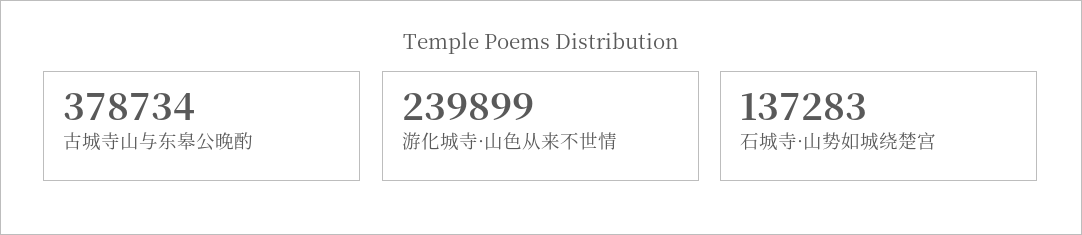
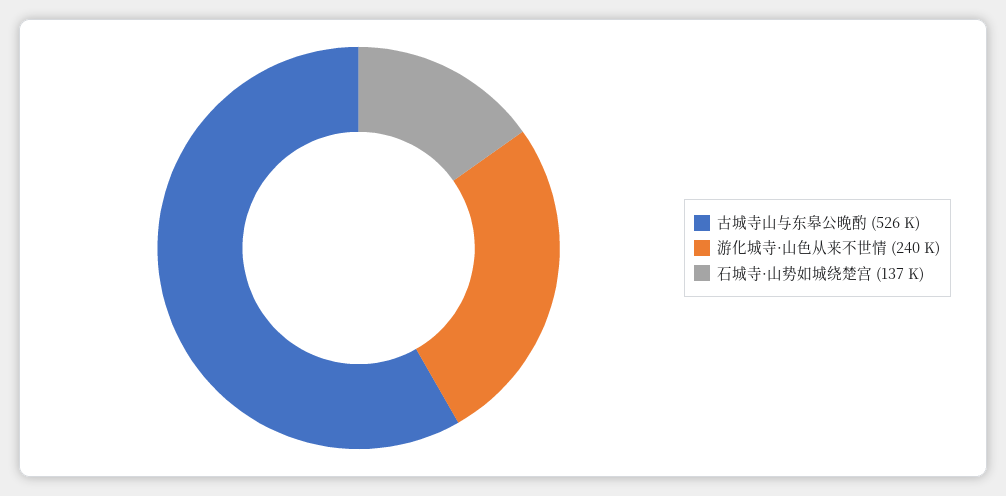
  {
-   "古城寺山与东皋公晚酌": 378734,
+   "古城寺山与东皋公晚酌": 526000,
    "游化城寺·山色从来不世情": 239899,
    "石城寺·山势如城绕楚宫": 137283
  }

